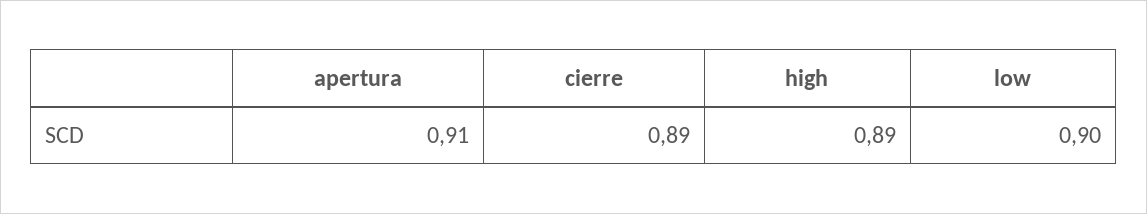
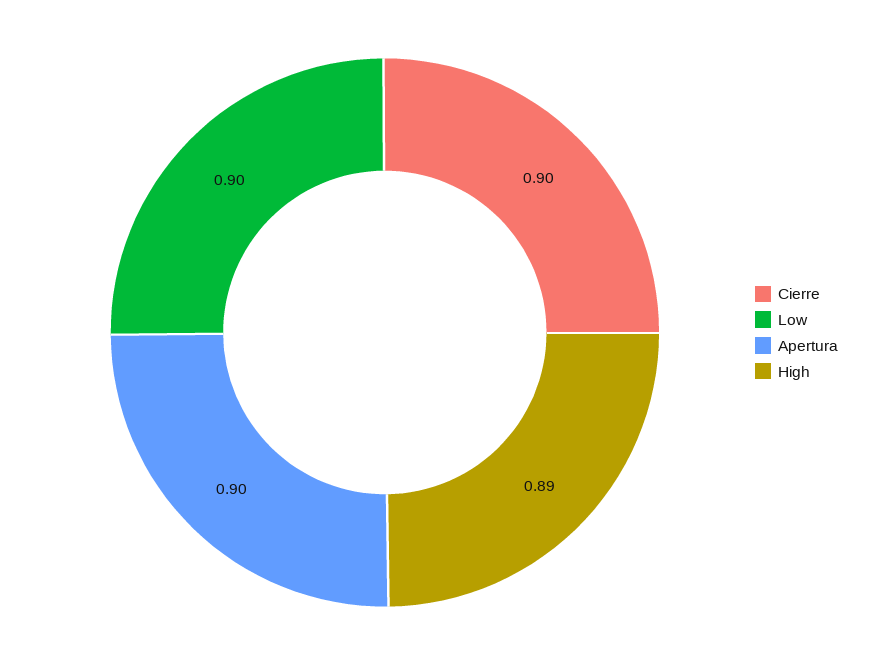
  {
-   "apertura": 0.91,
+   "apertura": 0.9,
-   "cierre": 0.89,
+   "cierre": 0.9,
    "high": 0.89,
    "low": 0.9
  }

